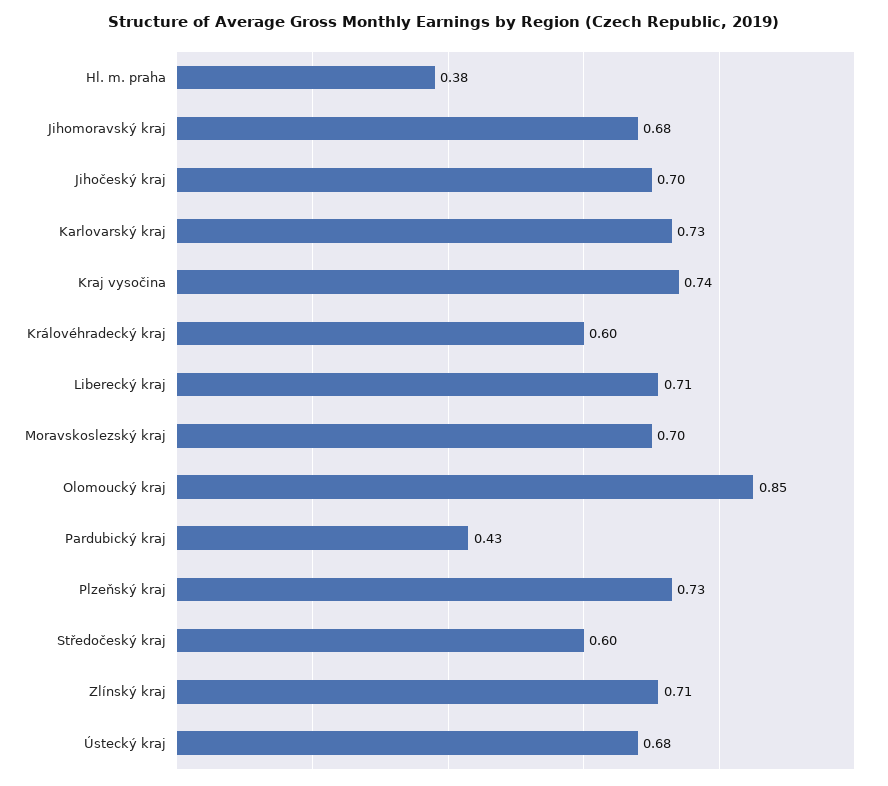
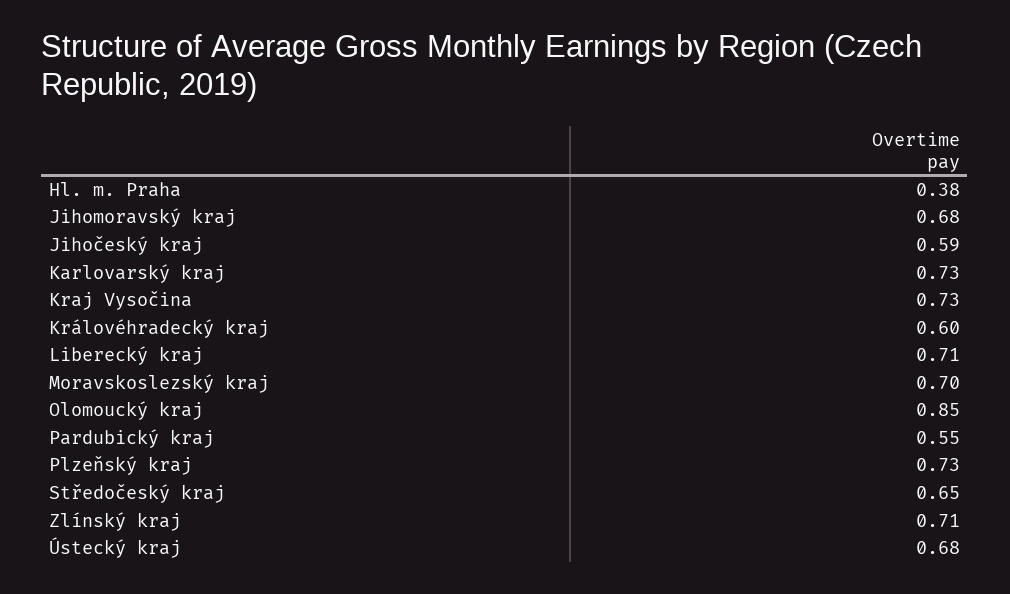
  {
    "Hl. m. praha": 0.38,
    "Jihomoravský kraj": 0.68,
-   "Jihočeský kraj": 0.7,
+   "Jihočeský kraj": 0.59,
    "Karlovarský kraj": 0.73,
-   "Kraj vysočina": 0.74,
+   "Kraj vysočina": 0.73,
    "Královéhradecký kraj": 0.6,
    "Liberecký kraj": 0.71,
    "Moravskoslezský kraj": 0.7,
    "Olomoucký kraj": 0.85,
-   "Pardubický kraj": 0.43,
+   "Pardubický kraj": 0.55,
    "Plzeňský kraj": 0.73,
-   "Středočeský kraj": 0.6,
+   "Středočeský kraj": 0.65,
    "Zlínský kraj": 0.71,
    "Ústecký kraj": 0.68
  }

